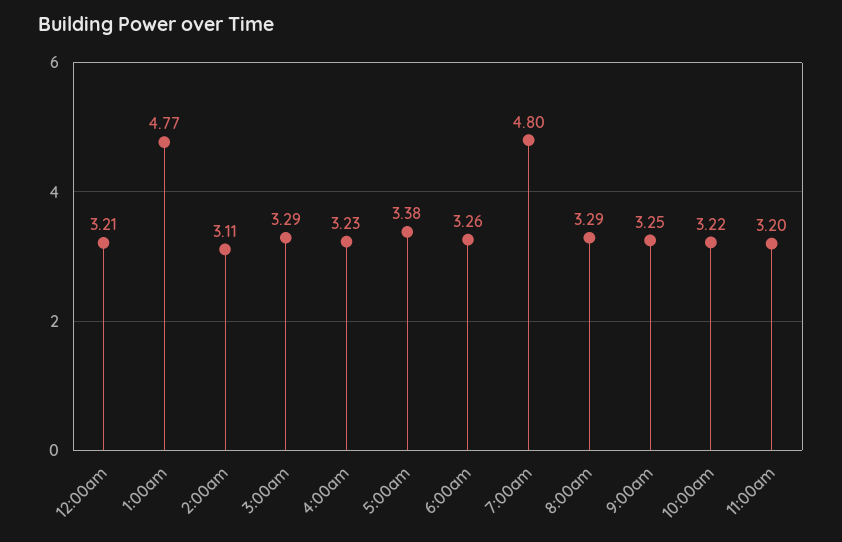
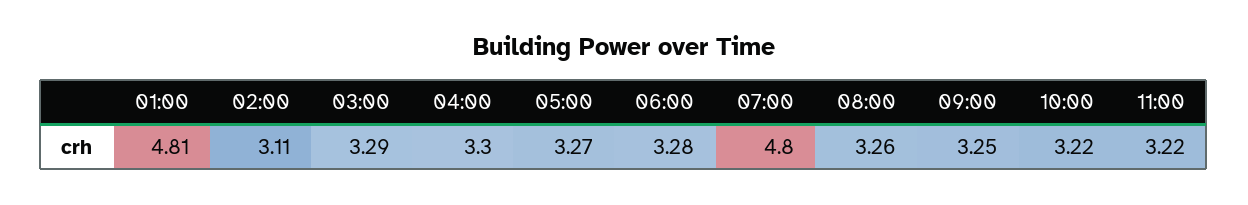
  {
-   "12:00am": 3.21,
-   "1:00am": 4.77,
+   "1:00am": 4.81,
    "2:00am": 3.11,
    "3:00am": 3.29,
-   "4:00am": 3.23,
+   "4:00am": 3.3,
-   "5:00am": 3.38,
+   "5:00am": 3.27,
-   "6:00am": 3.26,
+   "6:00am": 3.28,
    "7:00am": 4.8,
-   "8:00am": 3.29,
+   "8:00am": 3.26,
    "9:00am": 3.25,
    "10:00am": 3.22,
-   "11:00am": 3.2
+   "11:00am": 3.22
  }

